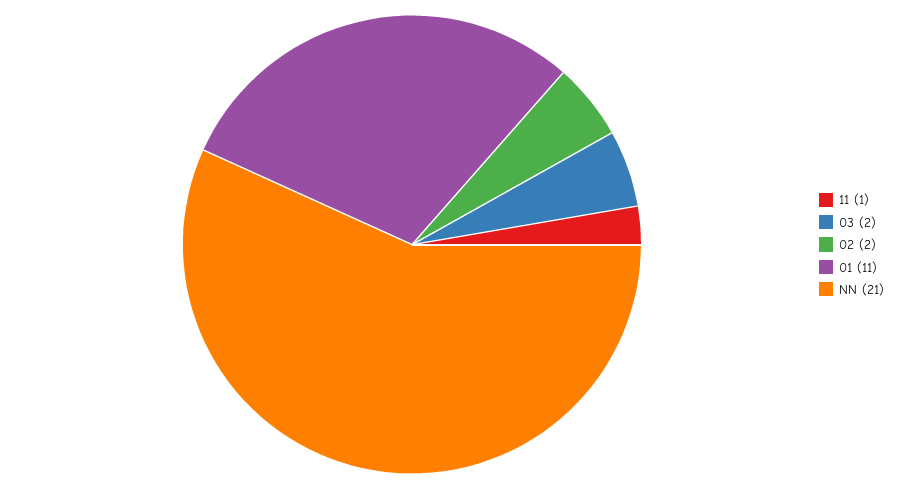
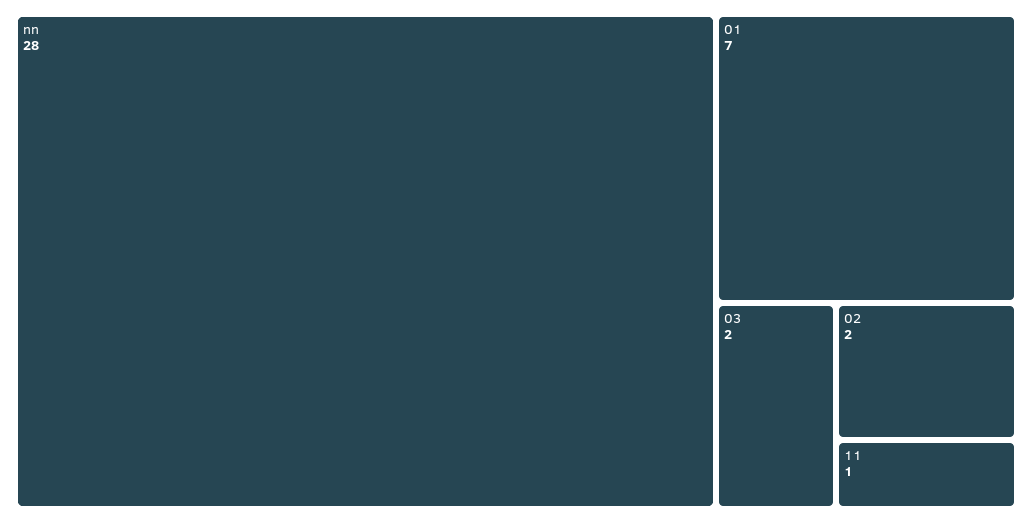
  {
    "11": 1,
    "03": 2,
    "02": 2,
-   "01": 11,
+   "01": 7,
-   "NN": 21
+   "NN": 28
  }

